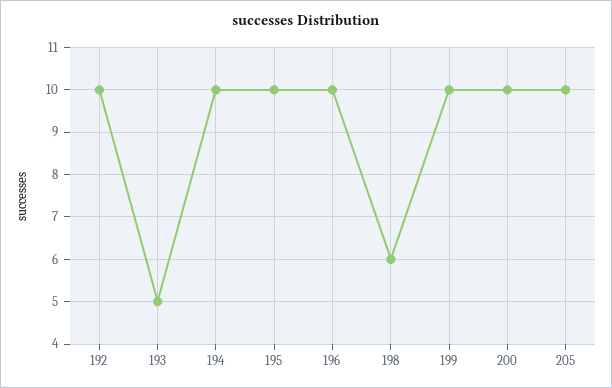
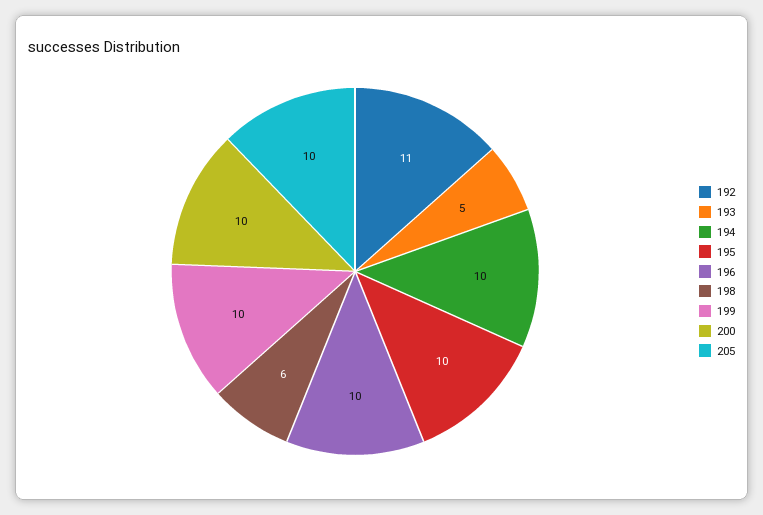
  {
-   "192": 10,
+   "192": 11,
    "193": 5,
    "194": 10,
    "195": 10,
    "196": 10,
    "198": 6,
    "199": 10,
    "200": 10,
    "205": 10
  }

